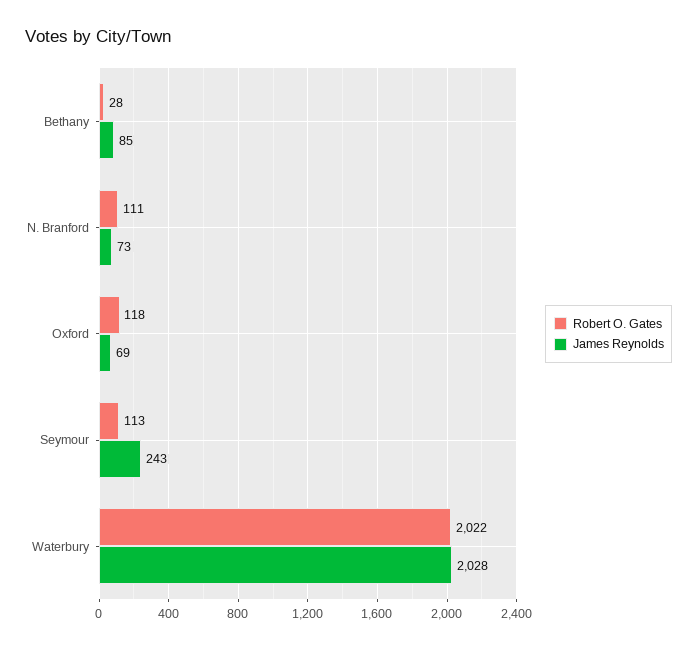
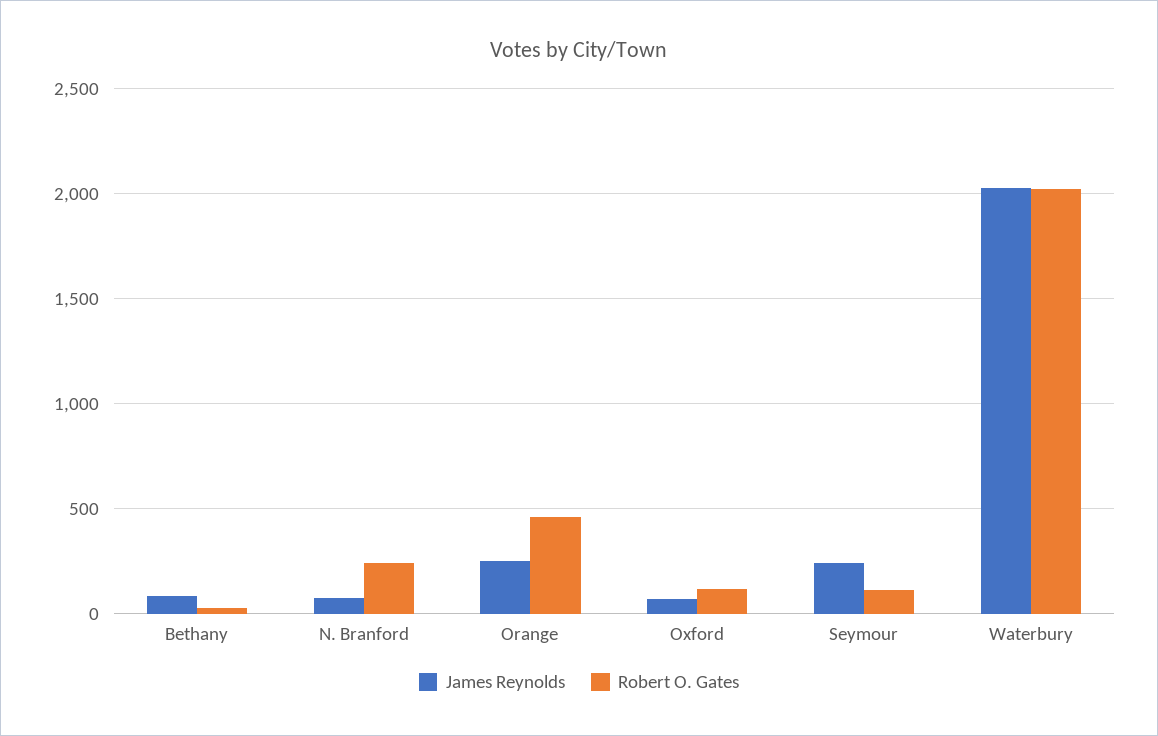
  {
    "Robert O. Gates": {
      "Bethany": 28,
-     "N. Branford": 111,
+     "N. Branford": 250,
      "Oxford": 118,
      "Seymour": 113,
-     "Waterbury": 2022
+     "Waterbury": 2022,
+     "Orange": 450
    },
    "James Reynolds": {
      "Bethany": 85,
      "N. Branford": 73,
      "Oxford": 69,
      "Seymour": 243,
-     "Waterbury": 2028
+     "Waterbury": 2028,
+     "Orange": 250
    }
  }

